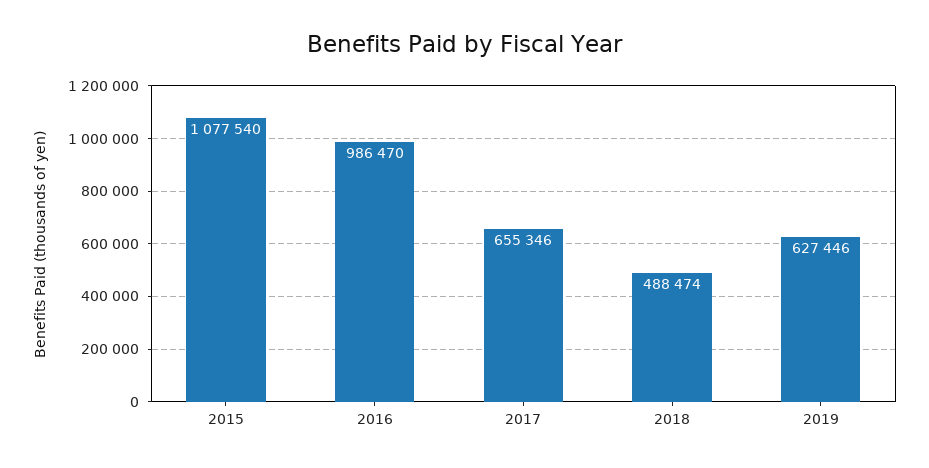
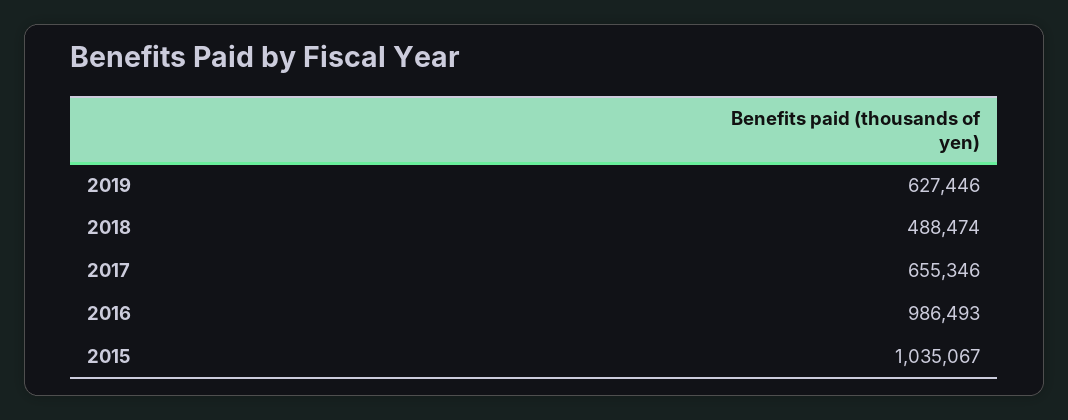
  {
-   "2015": 1077540,
+   "2015": 1035067,
-   "2016": 986470,
+   "2016": 986493,
    "2017": 655346,
    "2018": 488474,
    "2019": 627446
  }

